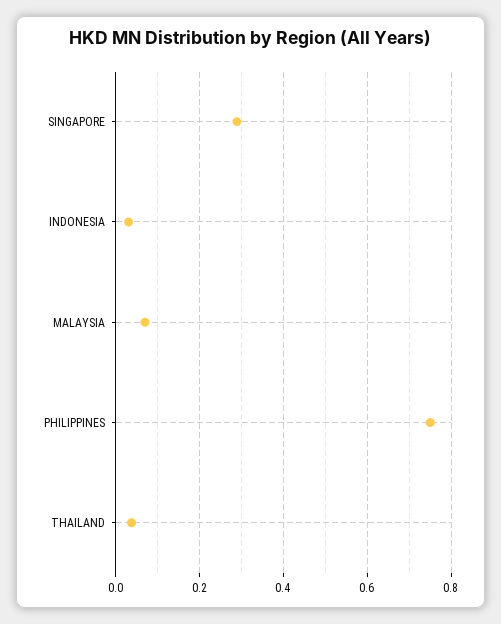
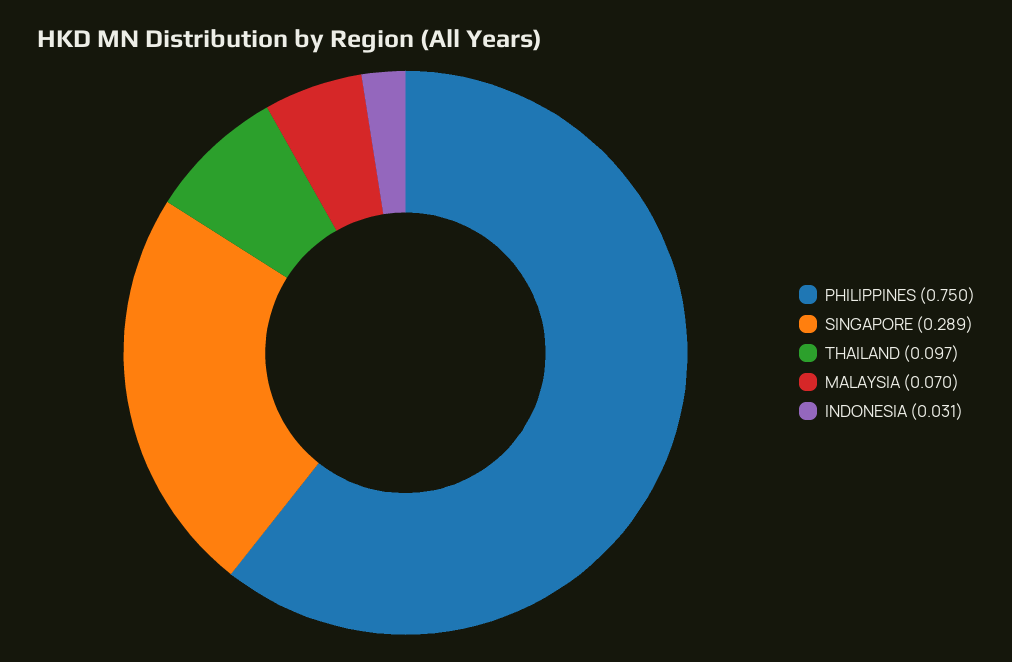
  {
    "SINGAPORE": 0.289,
    "INDONESIA": 0.031,
    "MALAYSIA": 0.07,
    "PHILIPPINES": 0.75,
-   "THAILAND": 0.04
+   "THAILAND": 0.097
  }

